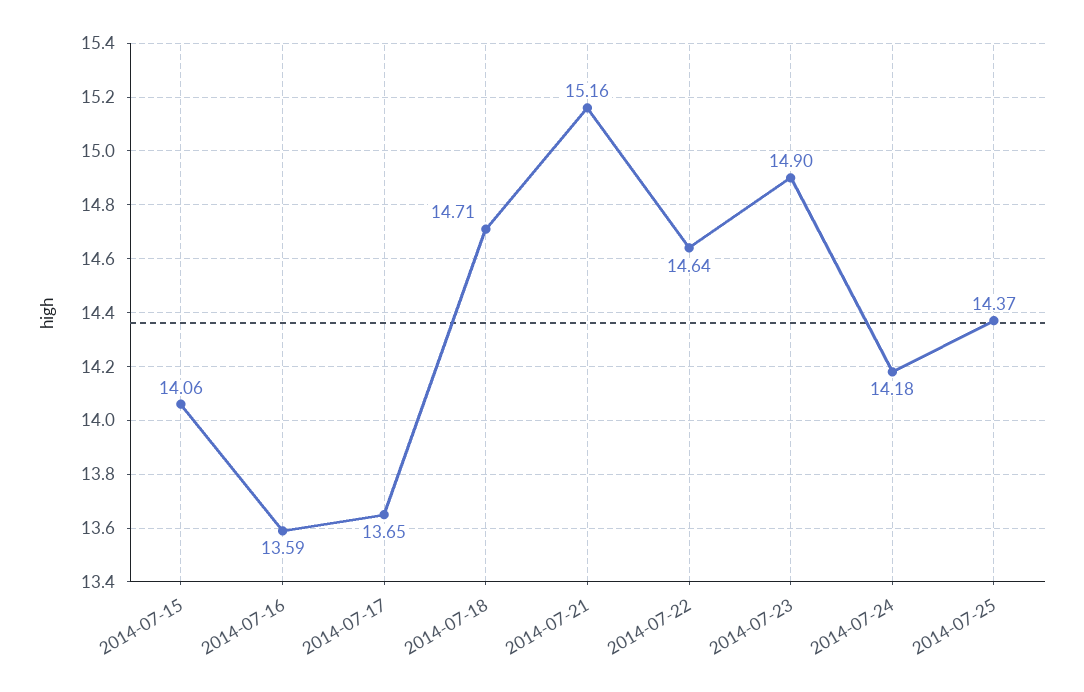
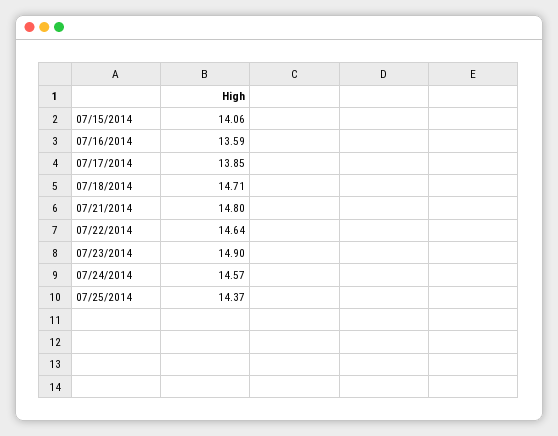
  {
    "2014-07-15": 14.06,
    "2014-07-16": 13.59,
-   "2014-07-17": 13.65,
+   "2014-07-17": 13.85,
    "2014-07-18": 14.71,
-   "2014-07-21": 15.16,
+   "2014-07-21": 14.8,
    "2014-07-22": 14.64,
    "2014-07-23": 14.9,
-   "2014-07-24": 14.18,
+   "2014-07-24": 14.57,
    "2014-07-25": 14.37
  }

